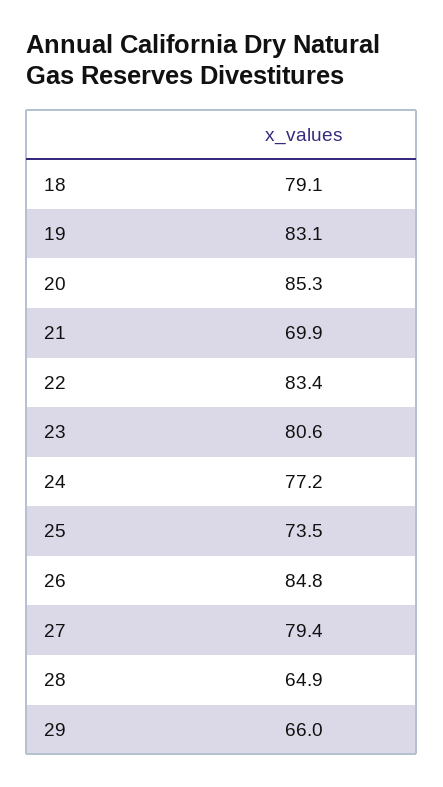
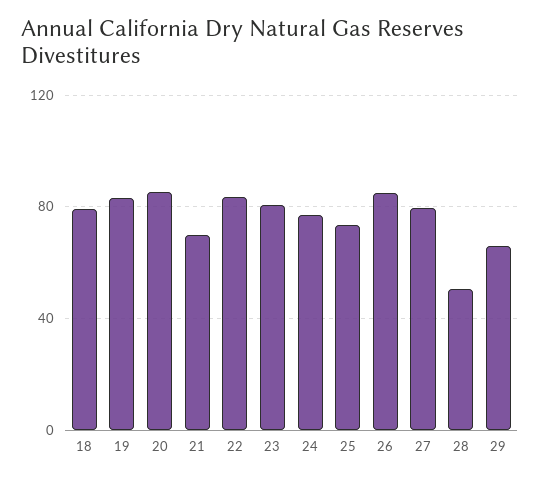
  {
    "18": 79.1,
    "19": 83.1,
    "20": 85.3,
    "21": 69.9,
    "22": 83.4,
    "23": 80.6,
    "24": 77.2,
    "25": 73.5,
    "26": 84.8,
    "27": 79.4,
-   "28": 64.9,
+   "28": 50,
    "29": 66
  }

